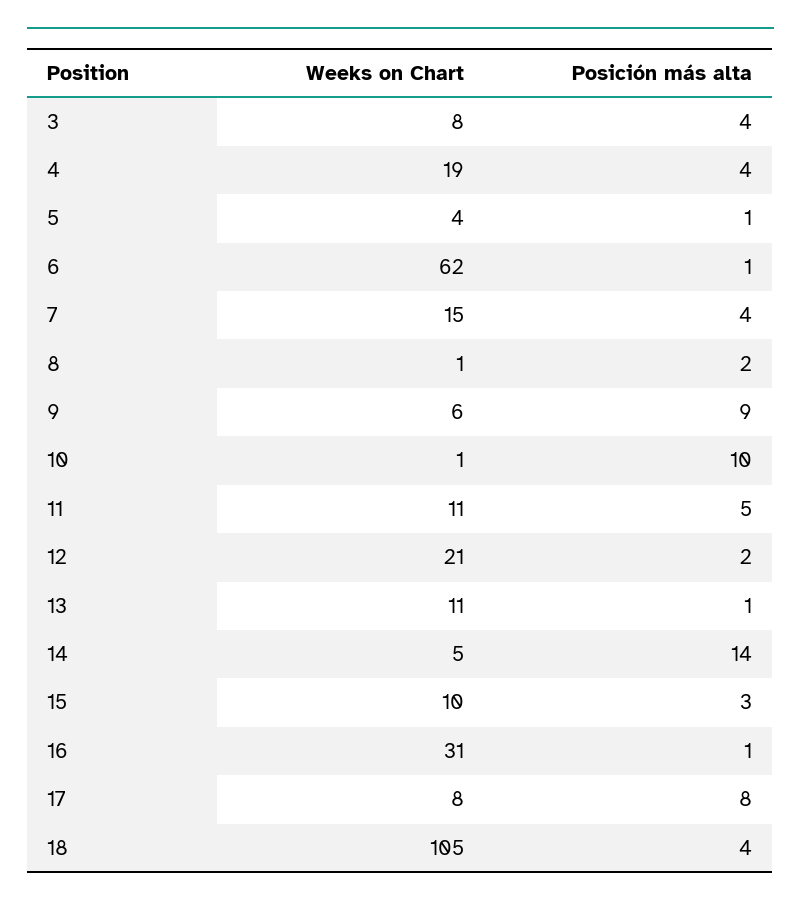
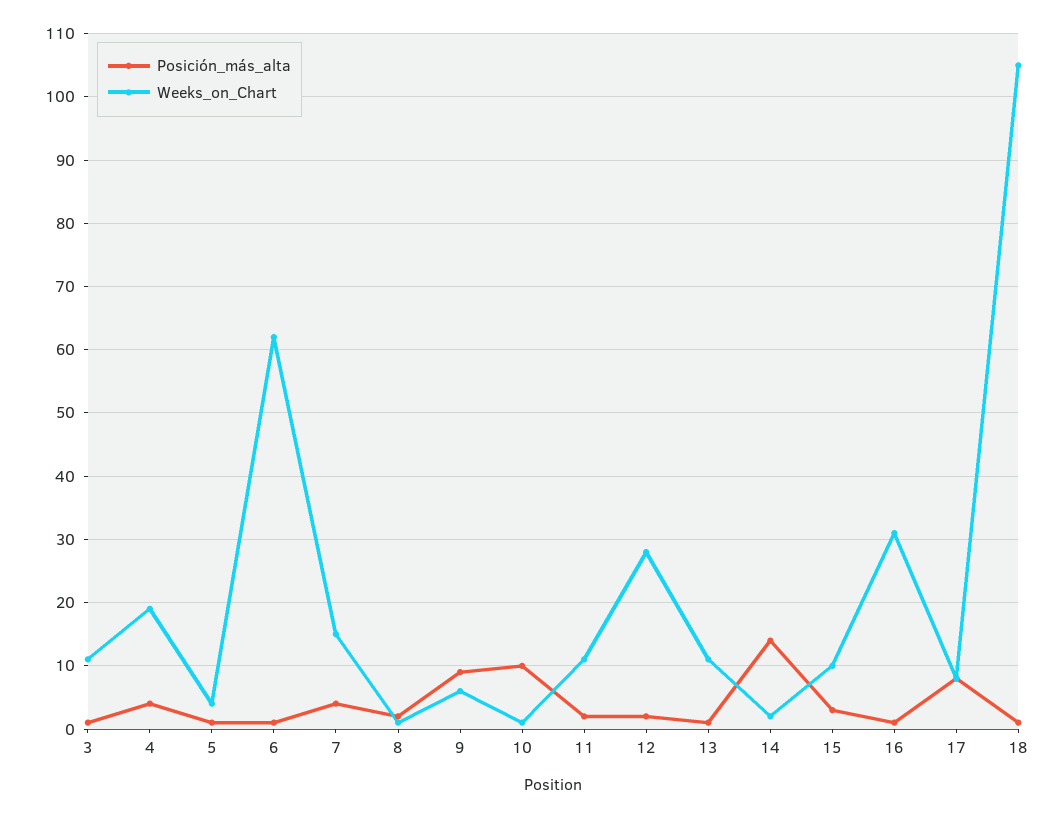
  {
    "Weeks on Chart": {
-     "3": 8,
+     "3": 11,
      "4": 19,
      "5": 4,
      "6": 62,
      "7": 15,
      "8": 1,
      "9": 6,
      "10": 1,
      "11": 11,
-     "12": 21,
+     "12": 28,
      "13": 11,
-     "14": 5,
+     "14": 2,
      "15": 10,
      "16": 31,
      "17": 8,
      "18": 105
    },
    "Posición más alta": {
-     "3": 4,
+     "3": 1,
      "4": 4,
      "5": 1,
      "6": 1,
      "7": 4,
      "8": 2,
      "9": 9,
      "10": 10,
-     "11": 5,
+     "11": 2,
      "12": 2,
      "13": 1,
      "14": 14,
      "15": 3,
      "16": 1,
      "17": 8,
-     "18": 4
+     "18": 1
    }
  }

